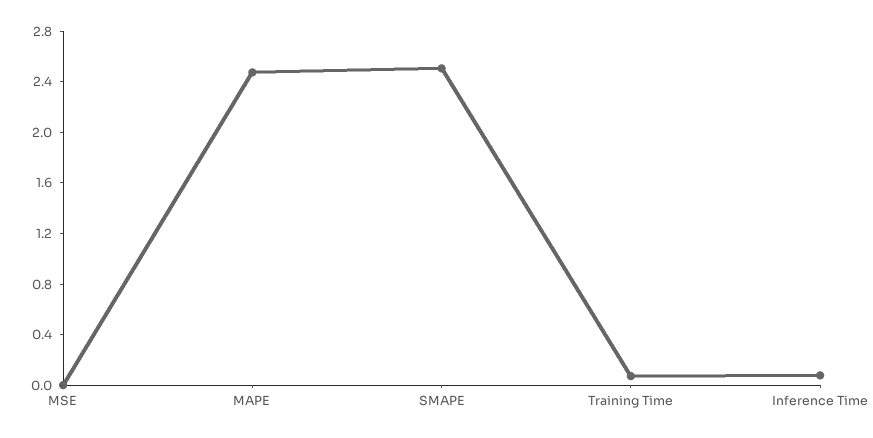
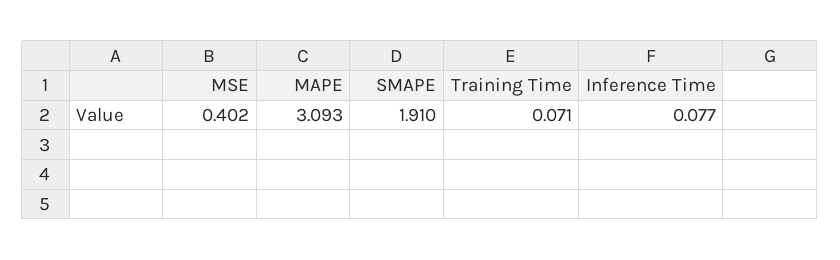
  {
-   "MSE": 0,
+   "MSE": 0.402,
-   "MAPE": 2.5,
+   "MAPE": 3.093,
-   "SMAPE": 2.5,
+   "SMAPE": 1.91,
    "Training Time": 0.071,
    "Inference Time": 0.077
  }

